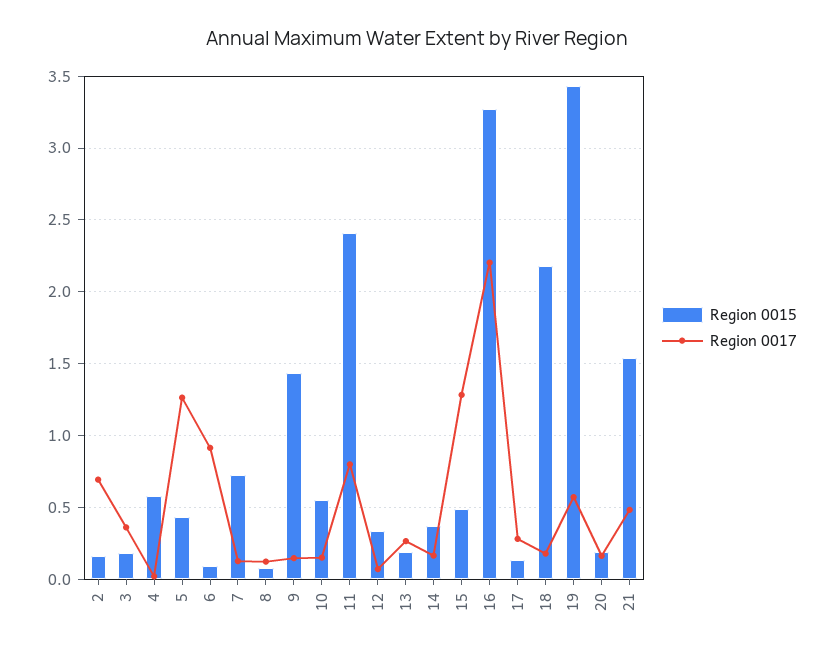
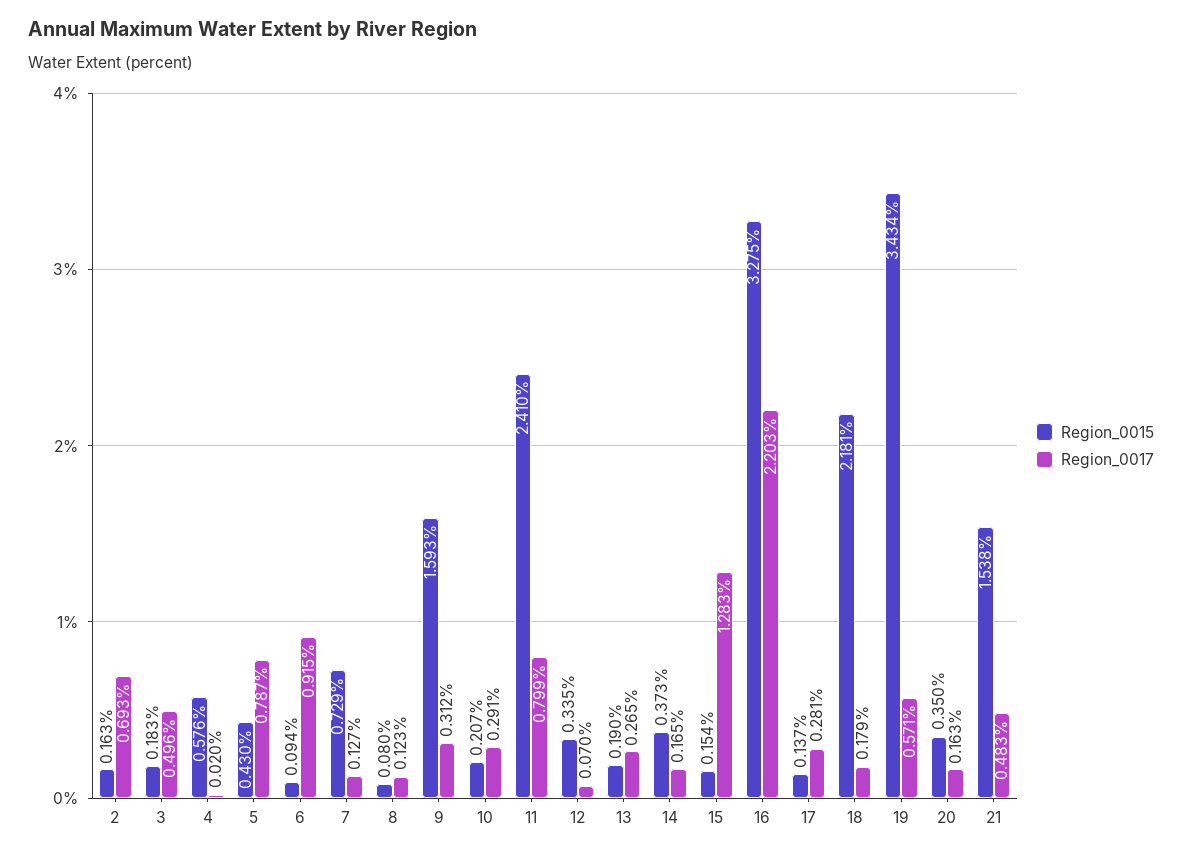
  {
    "Region 0015": {
      "2": 0.163,
      "3": 0.183,
      "4": 0.576,
      "5": 0.43,
      "6": 0.094,
      "7": 0.729,
      "8": 0.08,
-     "9": 1.45,
+     "9": 1.593,
-     "10": 0.55,
+     "10": 0.207,
      "11": 2.41,
      "12": 0.335,
      "13": 0.19,
      "14": 0.373,
-     "15": 0.5,
+     "15": 0.154,
      "16": 3.275,
      "17": 0.137,
      "18": 2.181,
      "19": 3.434,
-     "20": 0.2,
+     "20": 0.35,
      "21": 1.538
    },
    "Region 0017": {
      "2": 0.693,
-     "3": 0.35,
+     "3": 0.496,
      "4": 0.02,
-     "5": 1.25,
+     "5": 0.787,
      "6": 0.915,
      "7": 0.127,
      "8": 0.123,
-     "9": 0.15,
+     "9": 0.312,
-     "10": 0.15,
+     "10": 0.291,
      "11": 0.799,
      "12": 0.07,
      "13": 0.265,
      "14": 0.165,
      "15": 1.283,
      "16": 2.203,
      "17": 0.281,
      "18": 0.179,
      "19": 0.571,
      "20": 0.163,
      "21": 0.483
    }
  }

